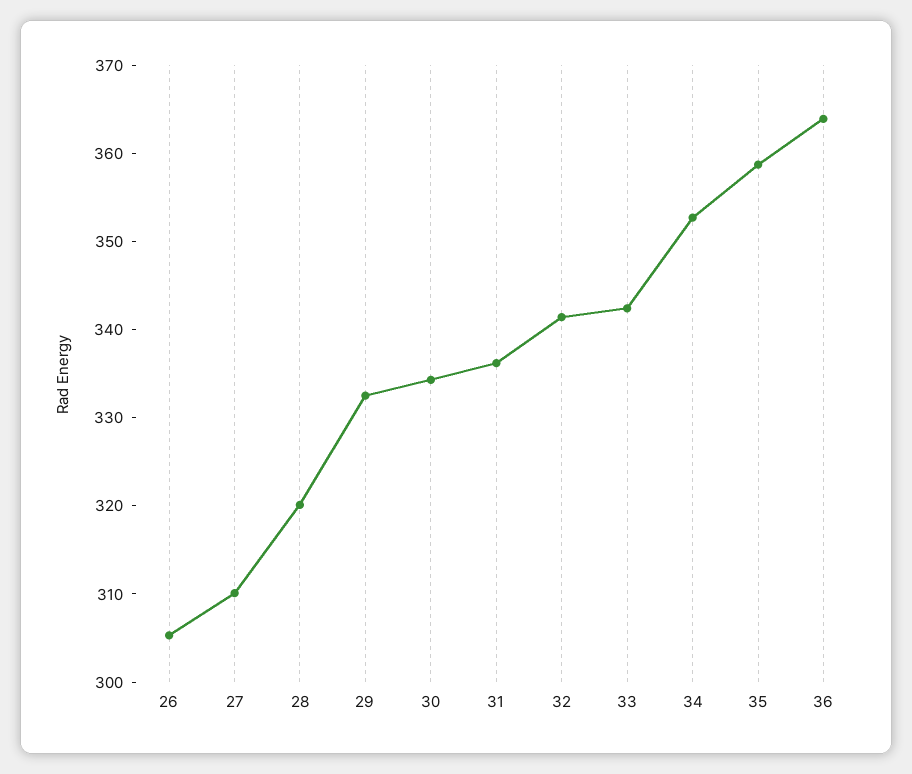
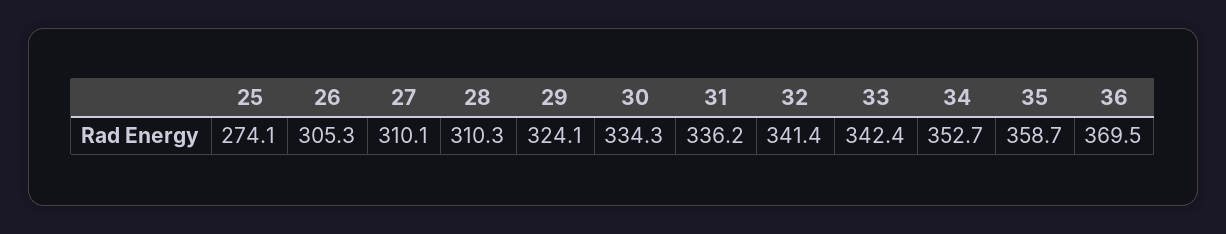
  {
    "26": 305.3,
    "27": 310.1,
-   "28": 320,
+   "28": 310.3,
-   "29": 332,
+   "29": 324.1,
    "30": 334.3,
    "31": 336.2,
    "32": 341.4,
    "33": 342.4,
    "34": 352.7,
    "35": 358.7,
-   "36": 364
+   "36": 369.5,
+   "25": 274.1
  }

